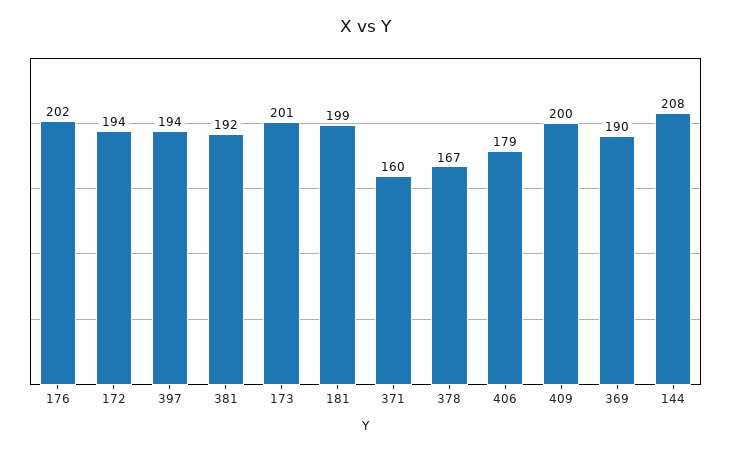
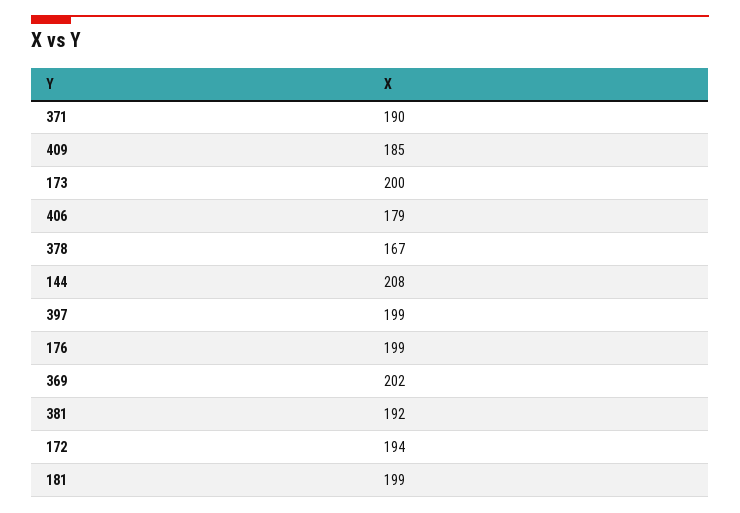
  {
-   "176": 202,
+   "176": 199,
    "172": 194,
-   "397": 194,
+   "397": 199,
    "381": 192,
-   "173": 201,
+   "173": 200,
    "181": 199,
-   "371": 160,
+   "371": 190,
    "378": 167,
    "406": 179,
-   "409": 200,
+   "409": 185,
-   "369": 190,
+   "369": 202,
    "144": 208
  }

